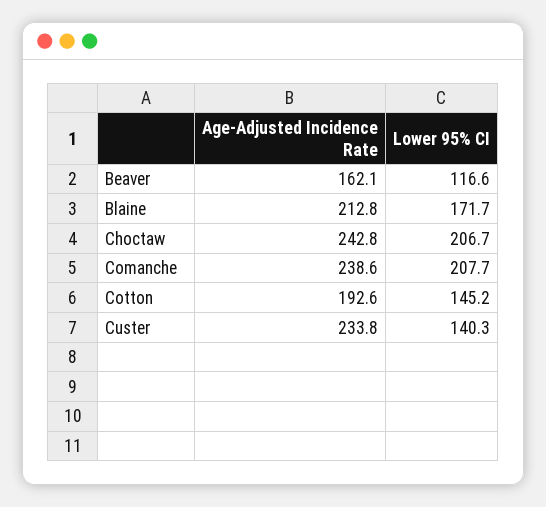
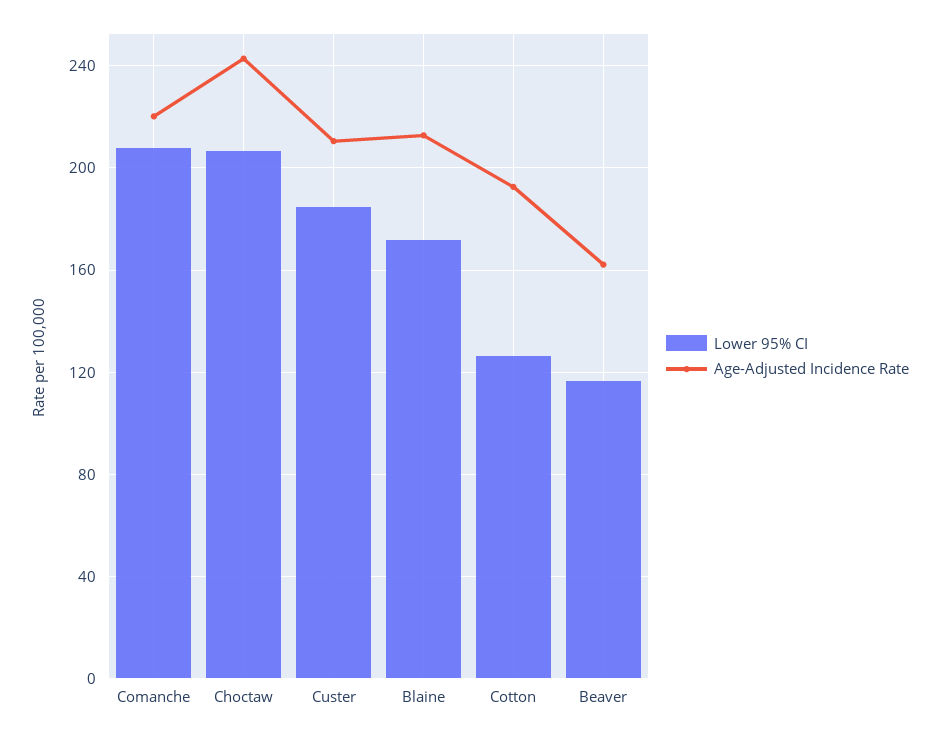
  {
    "Age-Adjusted Incidence Rate": {
      "Beaver": 162.1,
      "Blaine": 212.8,
      "Choctaw": 242.8,
-     "Comanche": 238.6,
+     "Comanche": 220,
      "Cotton": 192.6,
-     "Custer": 233.8
+     "Custer": 210
    },
    "Lower 95% CI": {
      "Beaver": 116.6,
      "Blaine": 171.7,
      "Choctaw": 206.7,
      "Comanche": 207.7,
-     "Cotton": 145.2,
+     "Cotton": 125,
-     "Custer": 140.3
+     "Custer": 185
    }
  }

